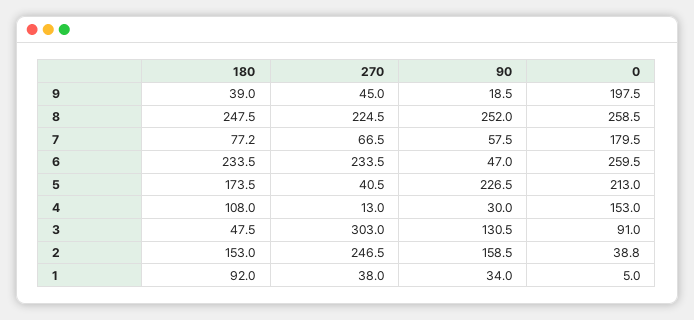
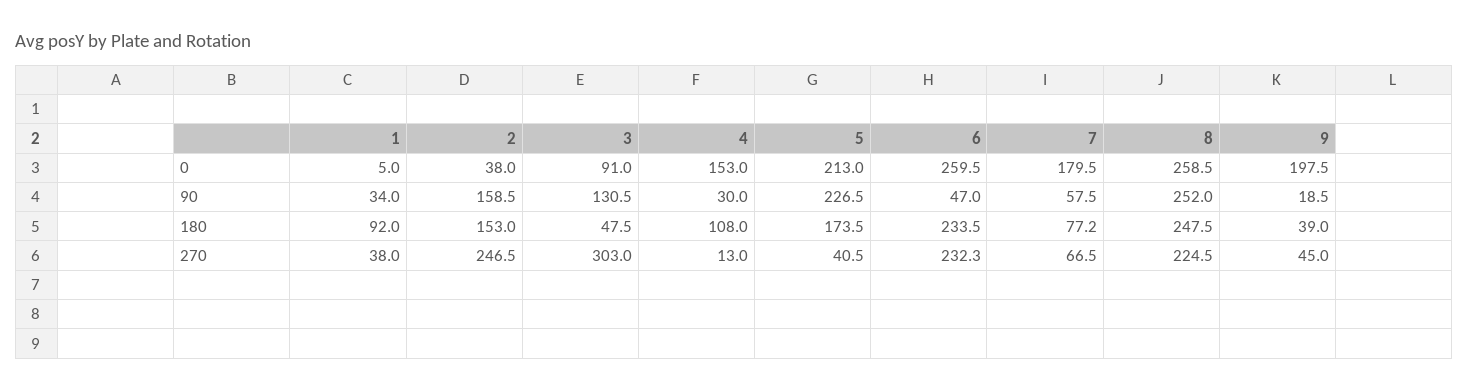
  {
    "180": {
      "9": 39,
      "8": 247.5,
      "7": 77.2,
      "6": 233.5,
      "5": 173.5,
      "4": 108,
      "3": 47.5,
      "2": 153,
      "1": 92
    },
    "270": {
      "9": 45,
      "8": 224.5,
      "7": 66.5,
-     "6": 233.5,
+     "6": 232.3,
      "5": 40.5,
      "4": 13,
      "3": 303,
      "2": 246.5,
      "1": 38
    },
    "90": {
      "9": 18.5,
      "8": 252,
      "7": 57.5,
      "6": 47,
      "5": 226.5,
      "4": 30,
      "3": 130.5,
      "2": 158.5,
      "1": 34
    },
    "0": {
      "9": 197.5,
      "8": 258.5,
      "7": 179.5,
      "6": 259.5,
      "5": 213,
      "4": 153,
      "3": 91,
-     "2": 38.8,
+     "2": 38,
      "1": 5
    }
  }

